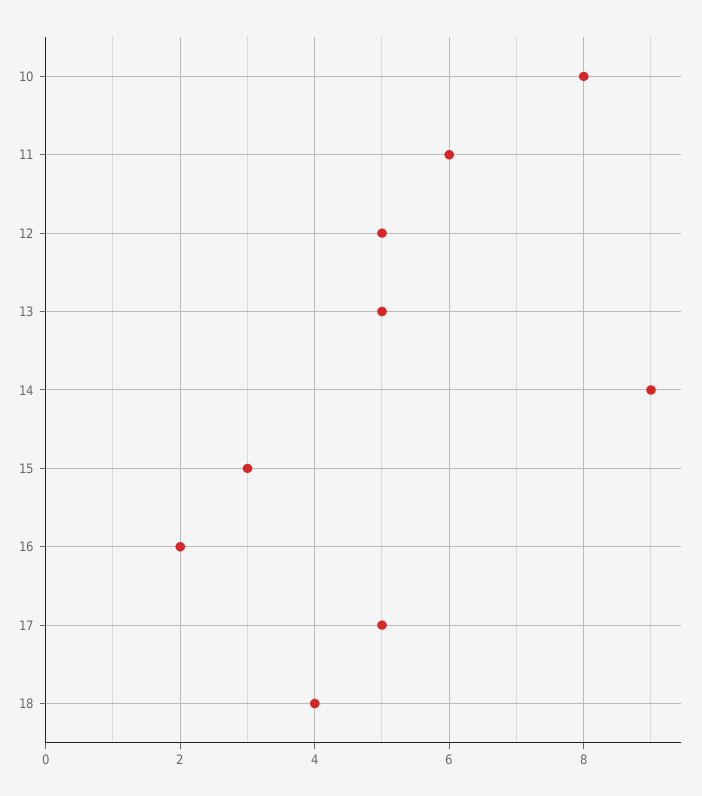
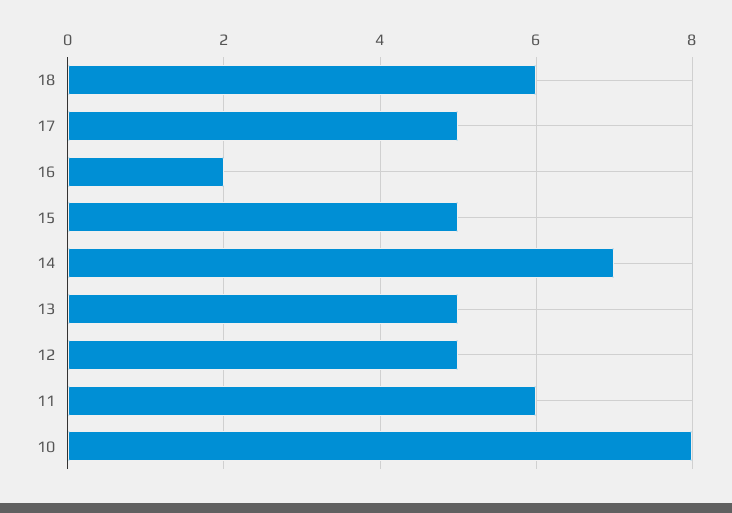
  {
    "10": 8,
    "11": 6,
    "12": 5,
    "13": 5,
-   "14": 9,
+   "14": 7,
-   "15": 3,
+   "15": 5,
    "16": 2,
    "17": 5,
-   "18": 4
+   "18": 6
  }

